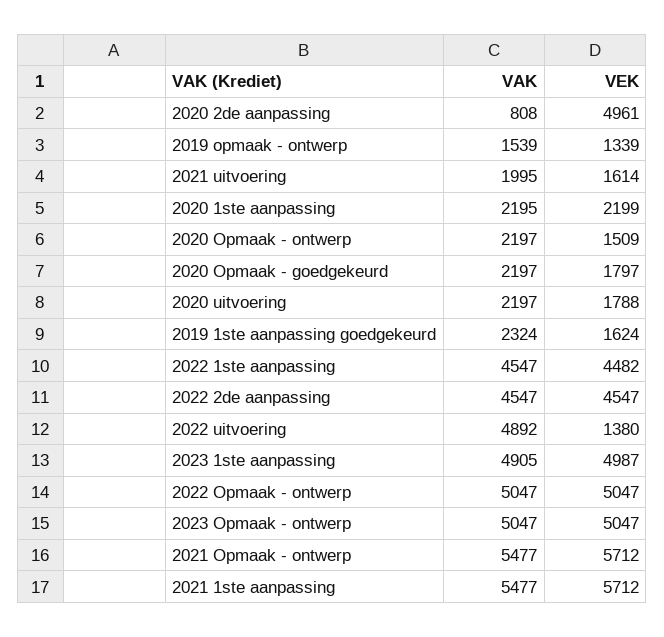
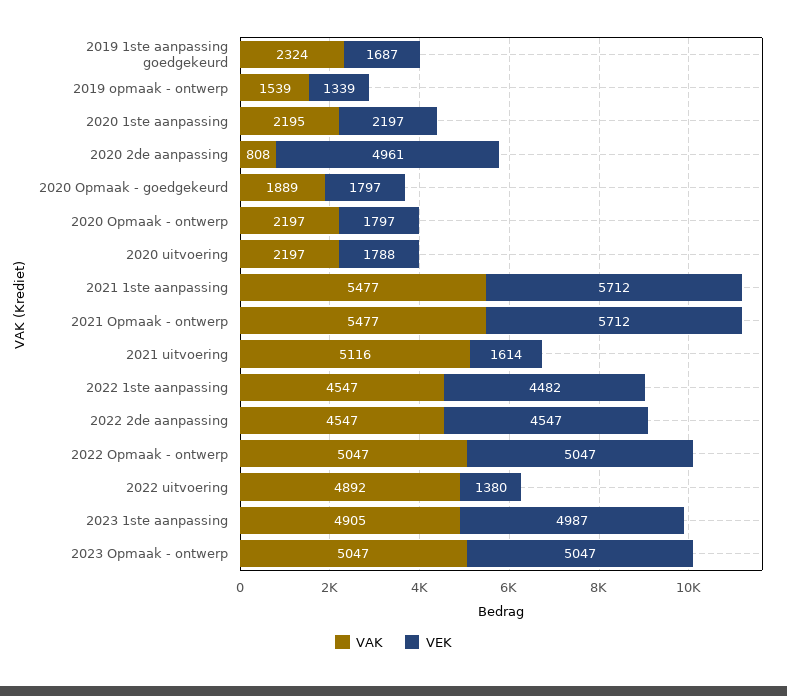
  {
    "VAK": {
      "2020 2de aanpassing": 808,
      "2019 opmaak - ontwerp": 1539,
-     "2021 uitvoering": 1995,
+     "2021 uitvoering": 5116,
      "2020 1ste aanpassing": 2195,
      "2020 Opmaak - ontwerp": 2197,
-     "2020 Opmaak - goedgekeurd": 2197,
+     "2020 Opmaak - goedgekeurd": 1889,
      "2020 uitvoering": 2197,
      "2019 1ste aanpassing goedgekeurd": 2324,
      "2022 1ste aanpassing": 4547,
      "2022 2de aanpassing": 4547,
      "2022 uitvoering": 4892,
      "2023 1ste aanpassing": 4905,
      "2022 Opmaak - ontwerp": 5047,
      "2023 Opmaak - ontwerp": 5047,
      "2021 Opmaak - ontwerp": 5477,
      "2021 1ste aanpassing": 5477
    },
    "VEK": {
      "2020 2de aanpassing": 4961,
      "2019 opmaak - ontwerp": 1339,
      "2021 uitvoering": 1614,
-     "2020 1ste aanpassing": 2199,
+     "2020 1ste aanpassing": 2197,
-     "2020 Opmaak - ontwerp": 1509,
+     "2020 Opmaak - ontwerp": 1797,
      "2020 Opmaak - goedgekeurd": 1797,
      "2020 uitvoering": 1788,
-     "2019 1ste aanpassing goedgekeurd": 1624,
+     "2019 1ste aanpassing goedgekeurd": 1687,
      "2022 1ste aanpassing": 4482,
      "2022 2de aanpassing": 4547,
      "2022 uitvoering": 1380,
      "2023 1ste aanpassing": 4987,
      "2022 Opmaak - ontwerp": 5047,
      "2023 Opmaak - ontwerp": 5047,
      "2021 Opmaak - ontwerp": 5712,
      "2021 1ste aanpassing": 5712
    }
  }

